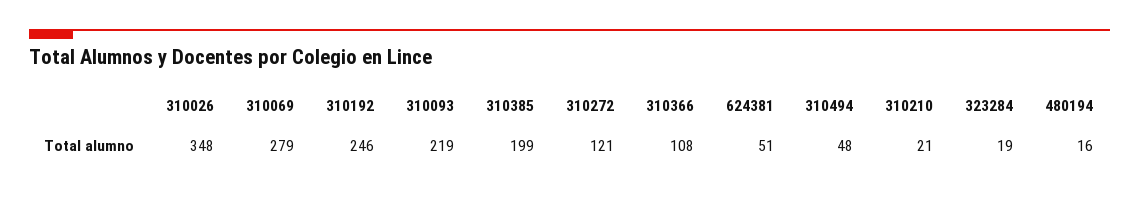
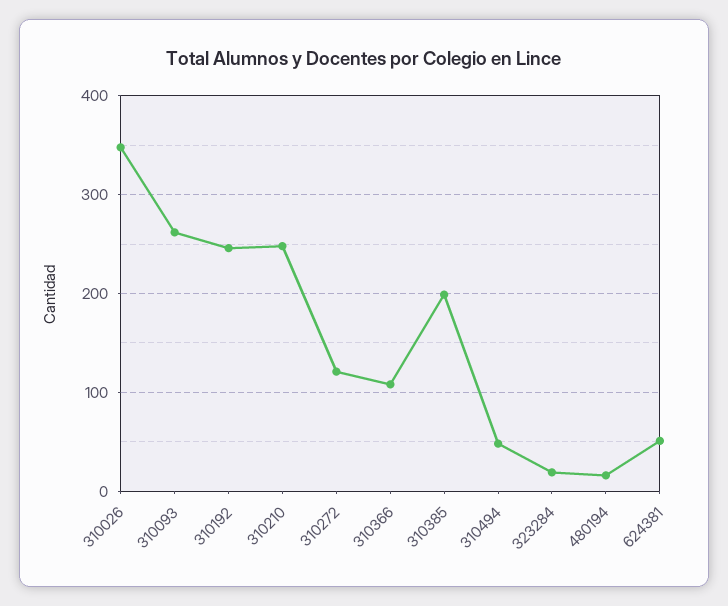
  {
    "310026": 348,
-   "310069": 279,
    "310192": 246,
-   "310093": 219,
+   "310093": 260,
    "310385": 199,
    "310272": 121,
    "310366": 108,
    "624381": 51,
    "310494": 48,
-   "310210": 21,
+   "310210": 250,
    "323284": 19,
    "480194": 16
  }

